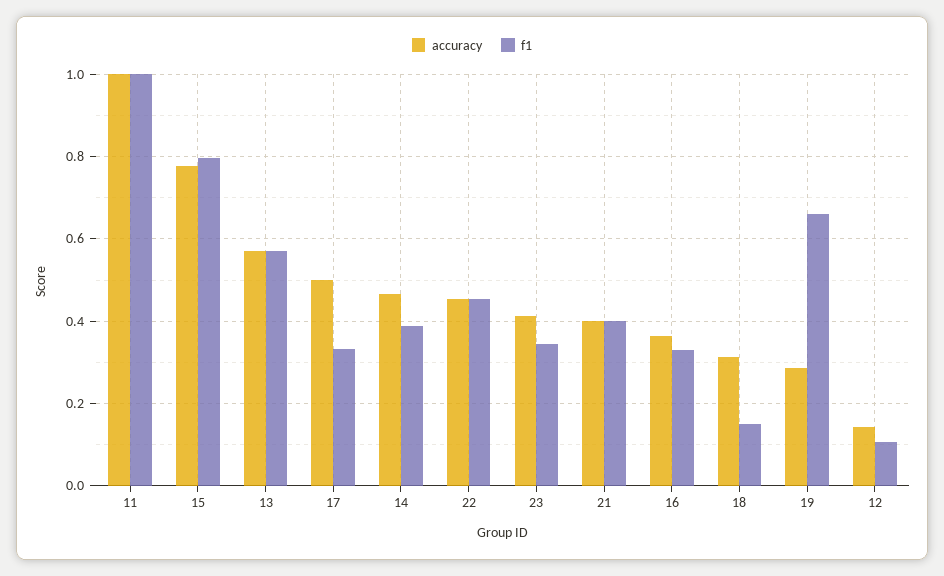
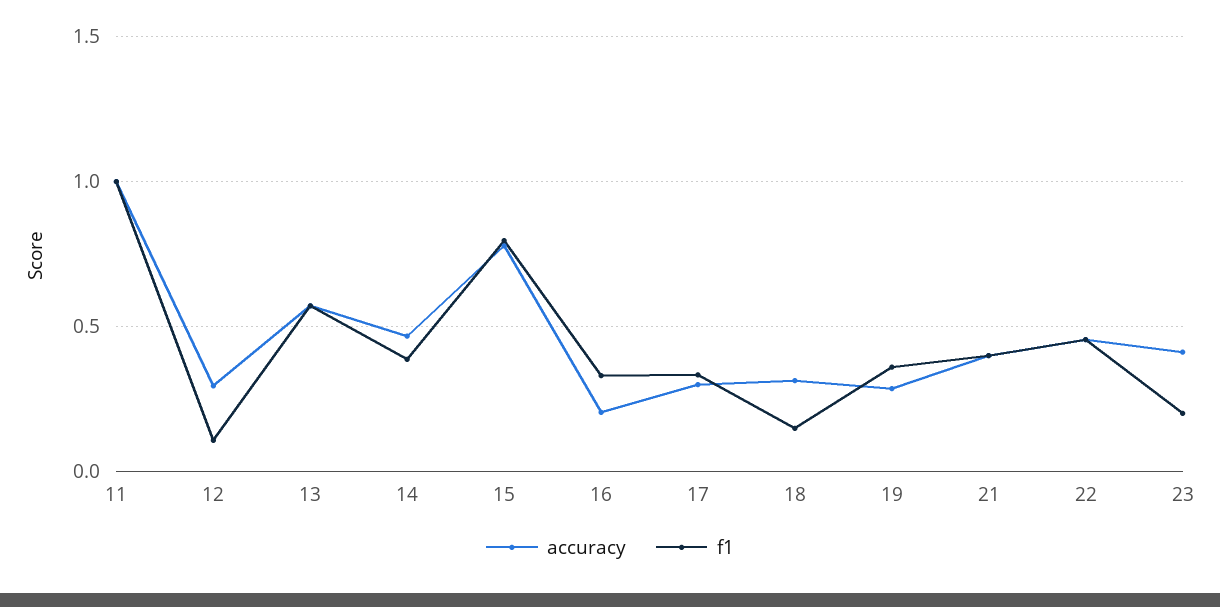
  {
    "accuracy": {
      "11": 1,
      "15": 0.78,
      "13": 0.58,
-     "17": 0.5,
+     "17": 0.3,
      "14": 0.46,
      "22": 0.46,
      "23": 0.42,
      "21": 0.4,
-     "16": 0.36,
+     "16": 0.2,
      "18": 0.32,
      "19": 0.28,
-     "12": 0.14
+     "12": 0.3
    },
    "f1": {
      "11": 1,
      "15": 0.8,
      "13": 0.58,
      "17": 0.34,
      "14": 0.38,
      "22": 0.46,
-     "23": 0.34,
+     "23": 0.2,
      "21": 0.4,
      "16": 0.34,
      "18": 0.14,
-     "19": 0.66,
+     "19": 0.35,
      "12": 0.1
    }
  }

